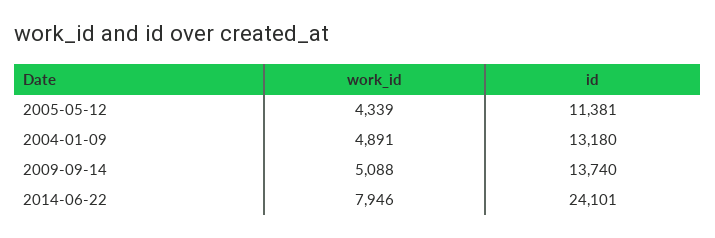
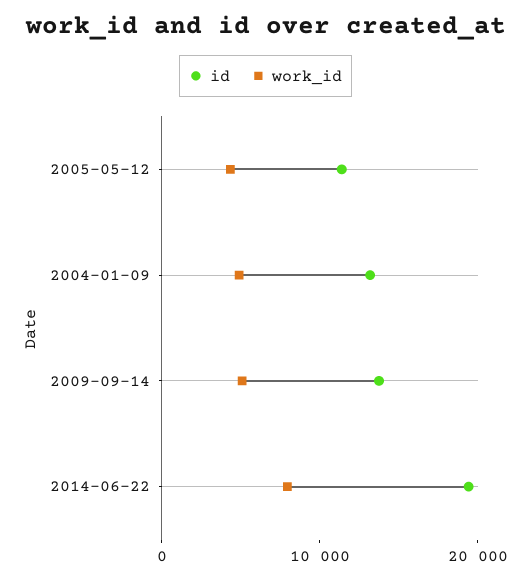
  {
    "work_id": {
      "2005-05-12": 4339,
      "2004-01-09": 4891,
      "2009-09-14": 5088,
      "2014-06-22": 7946
    },
    "id": {
      "2005-05-12": 11381,
      "2004-01-09": 13180,
      "2009-09-14": 13740,
-     "2014-06-22": 24101
+     "2014-06-22": 20000
    }
  }

